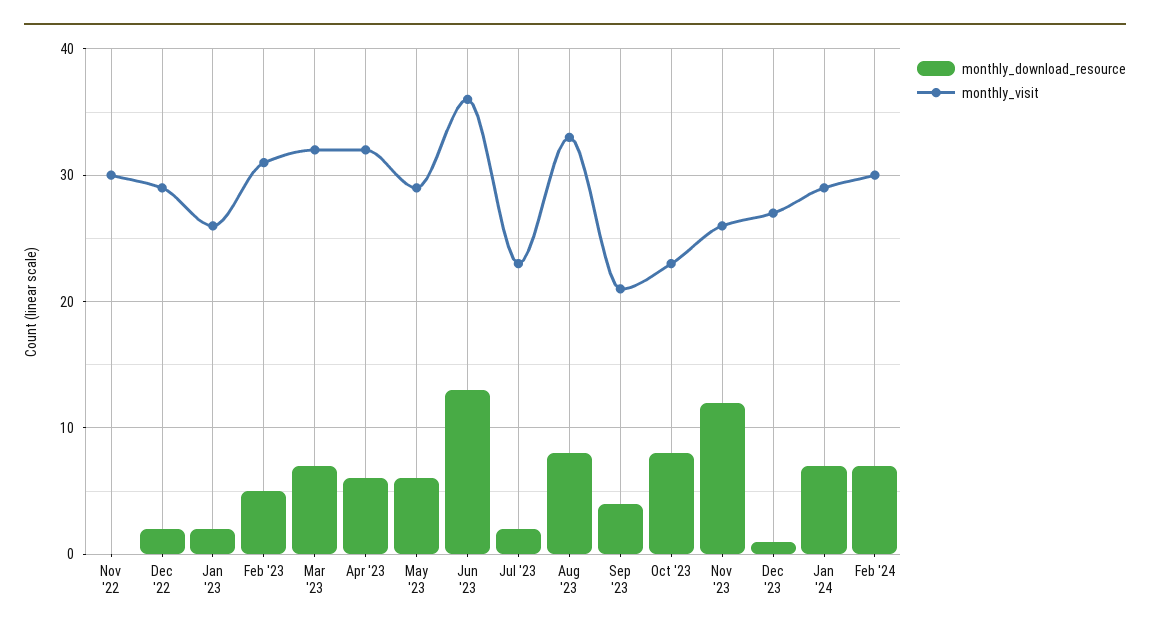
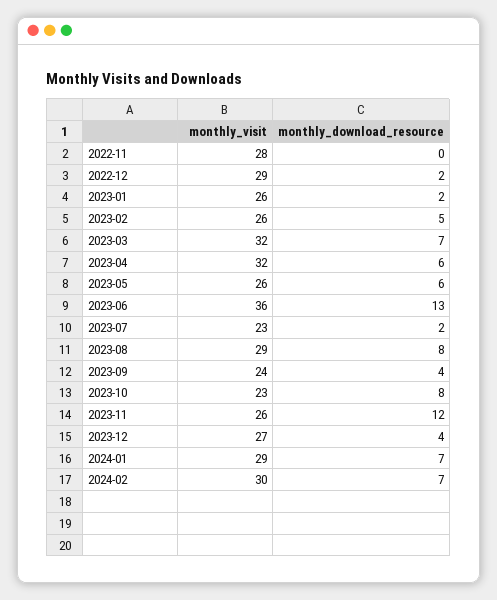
  {
    "monthly_download_resource": {
      "Nov '22": 0,
      "Dec '22": 2,
      "Jan '23": 2,
      "Feb '23": 5,
      "Mar '23": 7,
      "Apr '23": 6,
      "May '23": 6,
      "Jun '23": 13,
      "Jul '23": 2,
      "Aug '23": 8,
      "Sep '23": 4,
      "Oct '23": 8,
      "Nov '23": 12,
-     "Dec '23": 1,
+     "Dec '23": 4,
      "Jan '24": 7,
      "Feb '24": 7
    },
    "monthly_visit": {
-     "Nov '22": 30,
+     "Nov '22": 28,
      "Dec '22": 29,
      "Jan '23": 26,
-     "Feb '23": 31,
+     "Feb '23": 26,
      "Mar '23": 32,
      "Apr '23": 32,
-     "May '23": 29,
+     "May '23": 26,
      "Jun '23": 36,
      "Jul '23": 23,
-     "Aug '23": 33,
+     "Aug '23": 29,
-     "Sep '23": 21,
+     "Sep '23": 24,
      "Oct '23": 23,
      "Nov '23": 26,
      "Dec '23": 27,
      "Jan '24": 29,
      "Feb '24": 30
    }
  }

